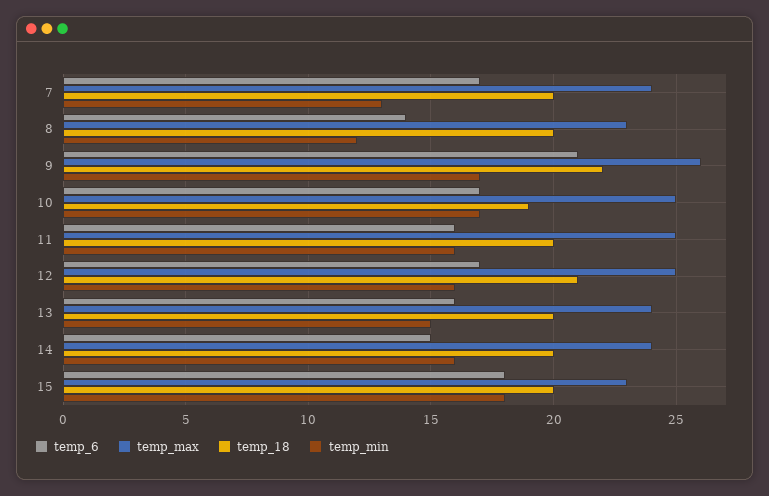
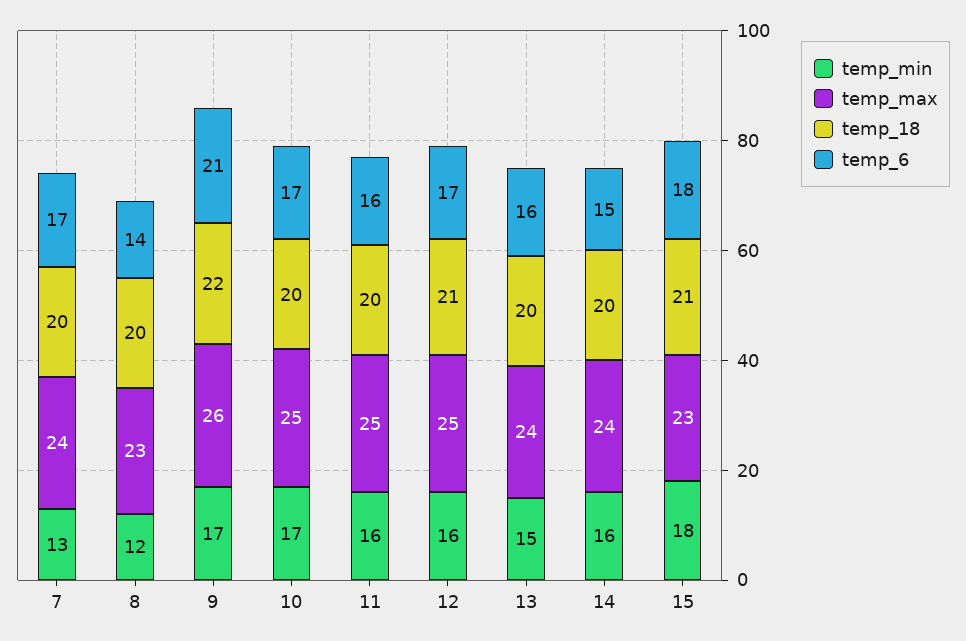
  {
    "temp_6": {
      "7": 17,
      "8": 14,
      "9": 21,
      "10": 17,
      "11": 16,
      "12": 17,
      "13": 16,
      "14": 15,
      "15": 18
    },
    "temp_max": {
      "7": 24,
      "8": 23,
      "9": 26,
      "10": 25,
      "11": 25,
      "12": 25,
      "13": 24,
      "14": 24,
      "15": 23
    },
    "temp_18": {
      "7": 20,
      "8": 20,
      "9": 22,
-     "10": 19,
+     "10": 20,
      "11": 20,
      "12": 21,
      "13": 20,
      "14": 20,
-     "15": 20
+     "15": 21
    },
    "temp_min": {
      "7": 13,
      "8": 12,
      "9": 17,
      "10": 17,
      "11": 16,
      "12": 16,
      "13": 15,
      "14": 16,
      "15": 18
    }
  }

